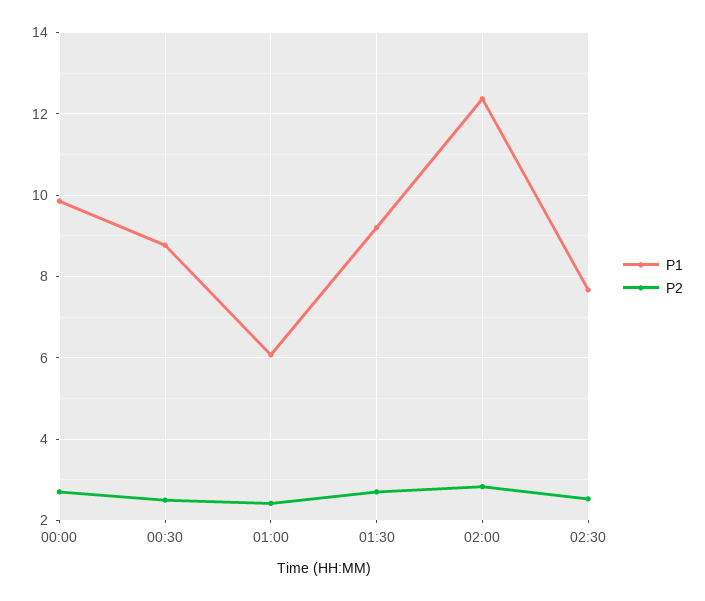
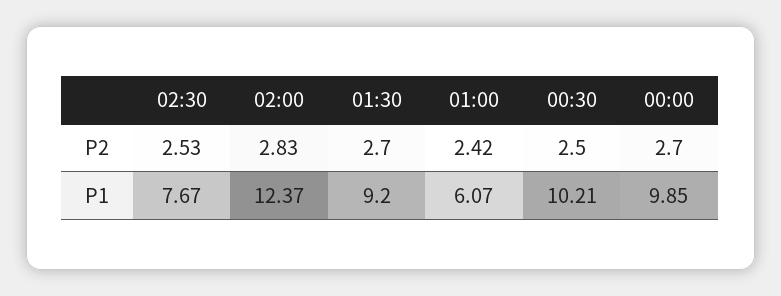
  {
    "P1": {
      "00:00": 9.85,
-     "00:30": 8.8,
+     "00:30": 10.21,
      "01:00": 6.07,
      "01:30": 9.2,
      "02:00": 12.37,
      "02:30": 7.67
    },
    "P2": {
      "00:00": 2.7,
      "00:30": 2.5,
      "01:00": 2.42,
      "01:30": 2.7,
      "02:00": 2.83,
      "02:30": 2.53
    }
  }

